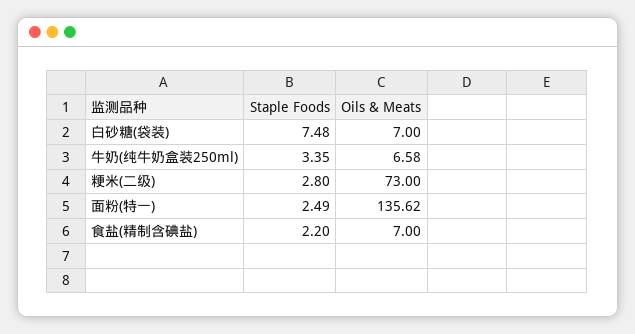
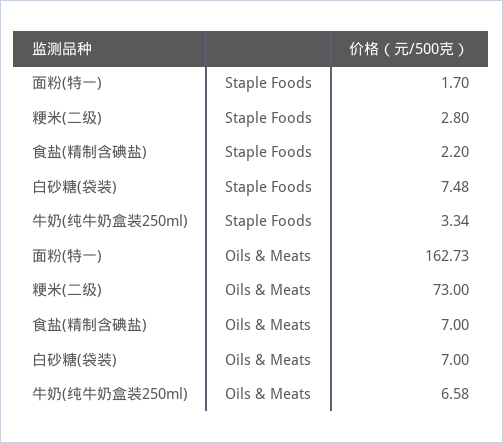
  {
    "Staple Foods": {
      "白砂糖(袋装)": 7.48,
-     "牛奶(纯牛奶盒装250ml)": 3.35,
+     "牛奶(纯牛奶盒装250ml)": 3.34,
      "粳米(二级)": 2.8,
-     "面粉(特一)": 2.49,
+     "面粉(特一)": 1.7,
      "食盐(精制含碘盐)": 2.2
    },
    "Oils & Meats": {
      "白砂糖(袋装)": 7,
      "牛奶(纯牛奶盒装250ml)": 6.58,
      "粳米(二级)": 73,
-     "面粉(特一)": 135.62,
+     "面粉(特一)": 162.73,
      "食盐(精制含碘盐)": 7
    }
  }

